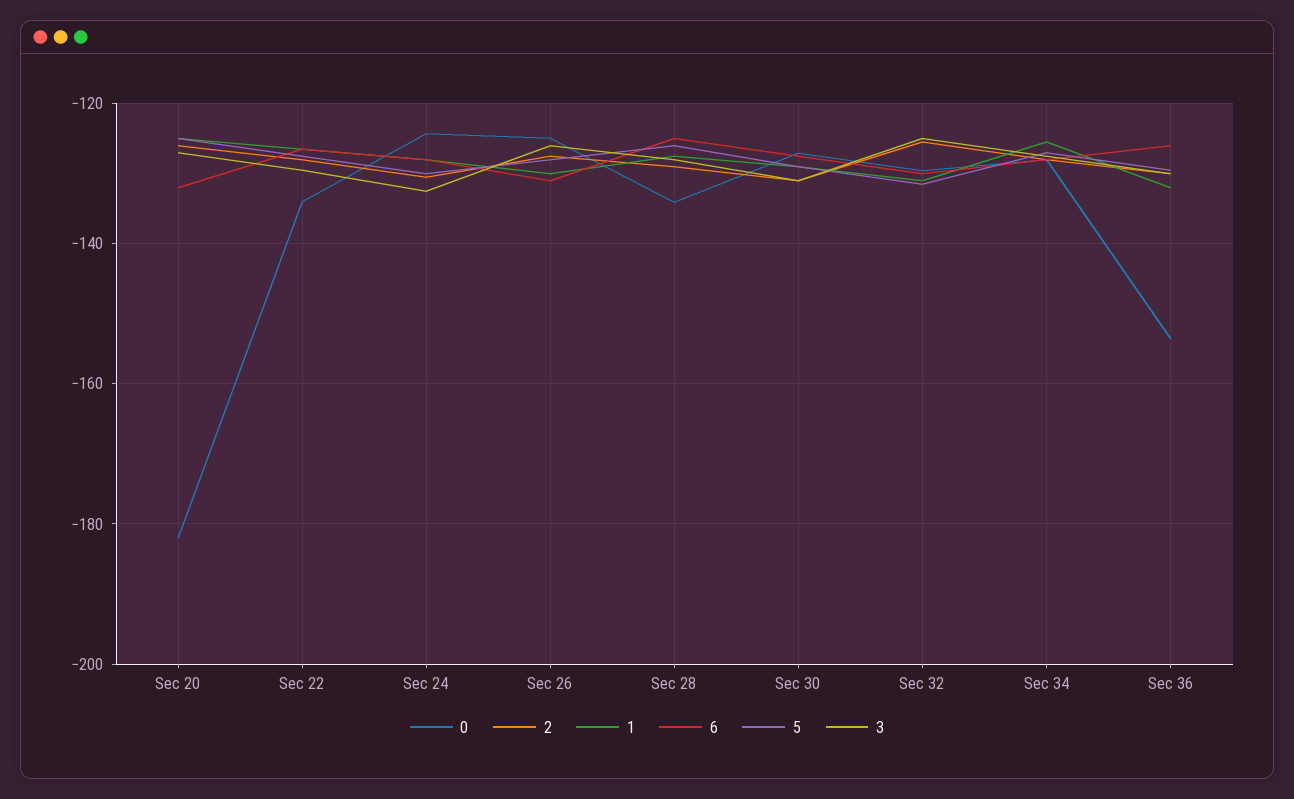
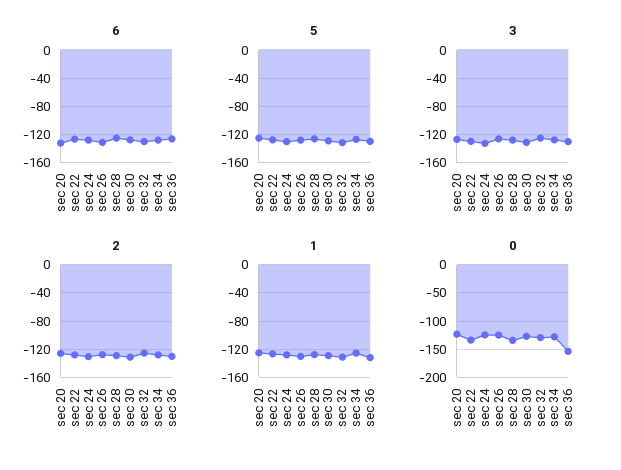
  {
    "0": {
-     "Sec 20": -182,
+     "Sec 20": -125,
      "Sec 22": -134,
      "Sec 24": -124,
      "Sec 26": -126,
      "Sec 28": -134,
      "Sec 30": -128,
      "Sec 32": -130,
      "Sec 34": -128,
      "Sec 36": -154
    },
    "2": {
      "Sec 20": -126,
      "Sec 22": -128,
      "Sec 24": -130,
      "Sec 26": -128,
      "Sec 28": -130,
      "Sec 30": -132,
      "Sec 32": -126,
      "Sec 34": -128,
      "Sec 36": -130
    },
    "1": {
      "Sec 20": -126,
      "Sec 22": -126,
      "Sec 24": -128,
      "Sec 26": -130,
      "Sec 28": -128,
      "Sec 30": -130,
      "Sec 32": -132,
      "Sec 34": -126,
      "Sec 36": -132
    },
    "6": {
      "Sec 20": -132,
      "Sec 22": -126,
      "Sec 24": -128,
      "Sec 26": -132,
      "Sec 28": -126,
      "Sec 30": -128,
      "Sec 32": -130,
      "Sec 34": -128,
      "Sec 36": -126
    },
    "5": {
      "Sec 20": -126,
      "Sec 22": -128,
      "Sec 24": -130,
      "Sec 26": -128,
      "Sec 28": -126,
      "Sec 30": -130,
      "Sec 32": -132,
      "Sec 34": -128,
      "Sec 36": -130
    },
    "3": {
      "Sec 20": -128,
      "Sec 22": -130,
      "Sec 24": -132,
      "Sec 26": -126,
      "Sec 28": -128,
      "Sec 30": -132,
      "Sec 32": -126,
      "Sec 34": -128,
      "Sec 36": -130
    }
  }

